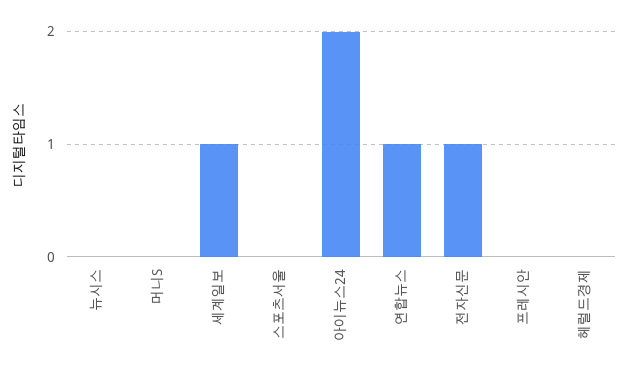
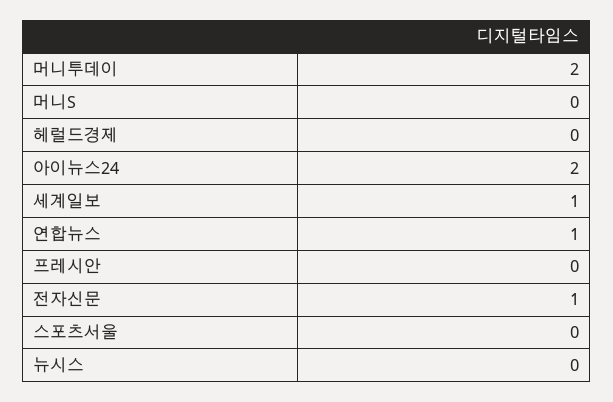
  {
    "뉴시스": 0,
    "머니S": 0,
    "세계일보": 1,
    "스포츠서울": 0,
    "아이뉴스24": 2,
    "연합뉴스": 1,
    "전자신문": 1,
    "프레시안": 0,
-   "헤럴드경제": 0
+   "헤럴드경제": 0,
+   "머니투데이": 2
  }

